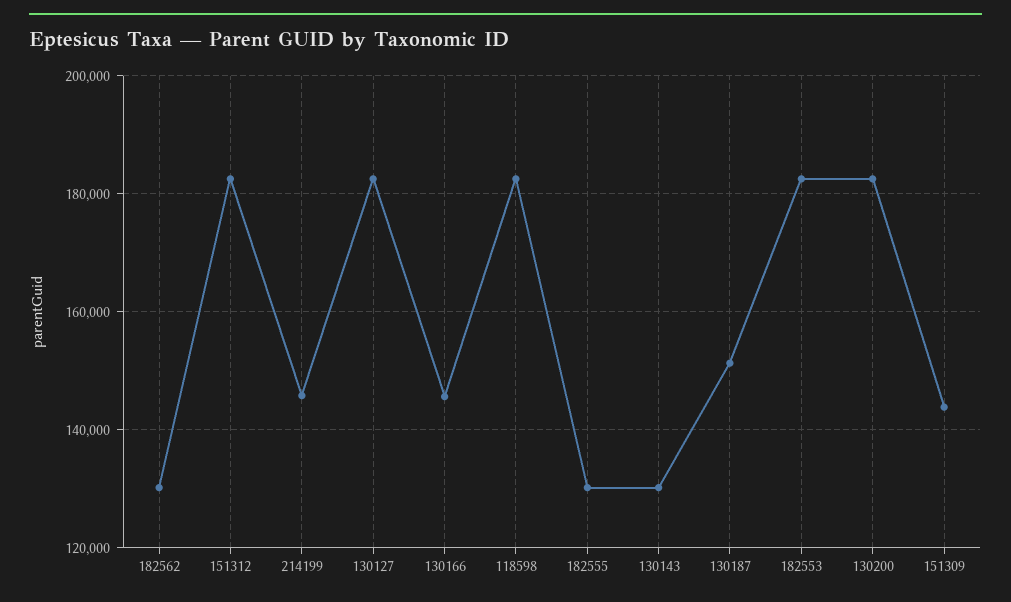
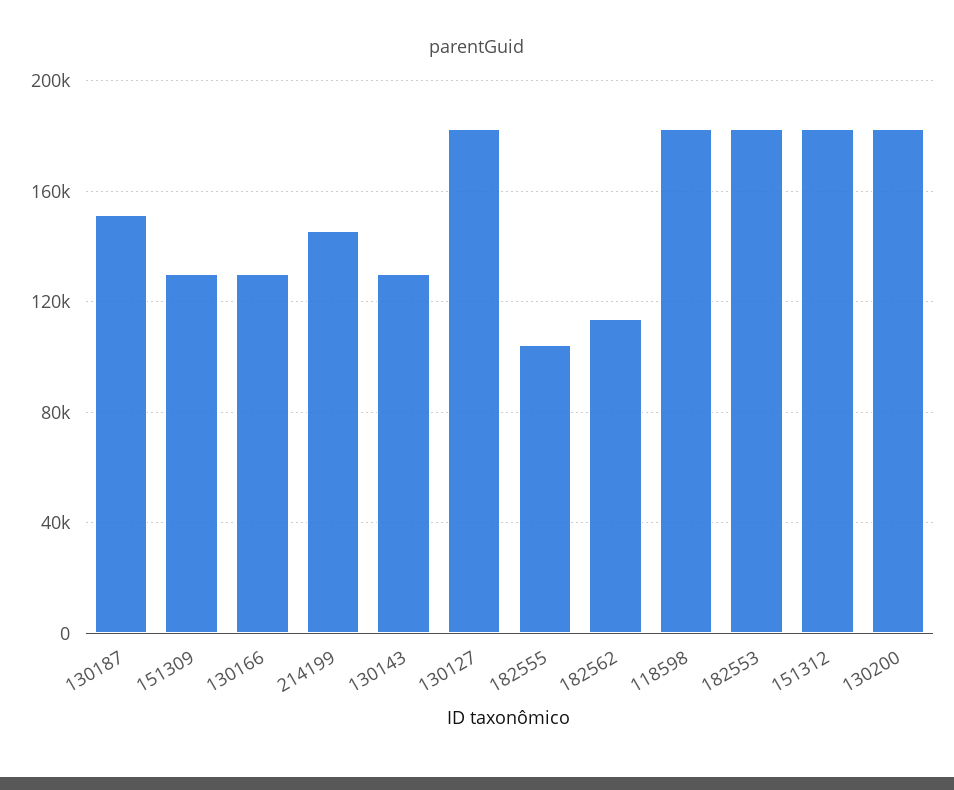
  {
-   "182562": 130000,
+   "182562": 115000,
    "151312": 182000,
    "214199": 146000,
    "130127": 182000,
-   "130166": 146000,
+   "130166": 130000,
    "118598": 182000,
-   "182555": 130000,
+   "182555": 105000,
    "130143": 130000,
    "130187": 152000,
    "182553": 182000,
    "130200": 182000,
-   "151309": 144000
+   "151309": 130000
  }

